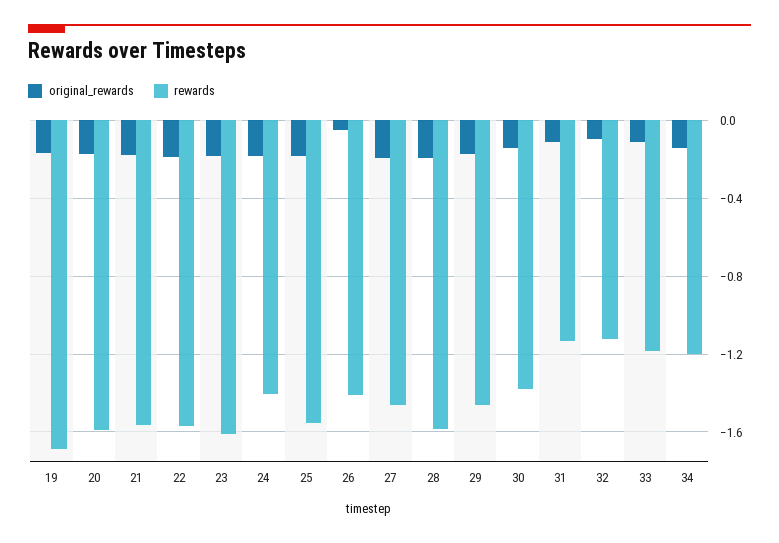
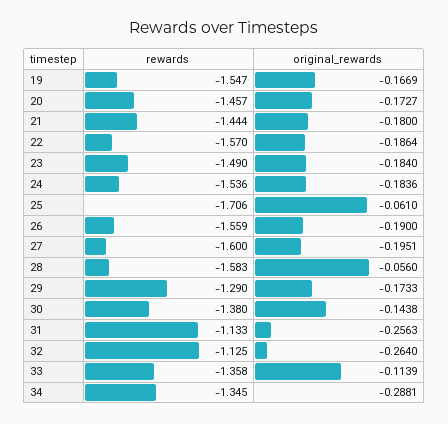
  {
    "original_rewards": {
      "19": -0.1669,
      "20": -0.1727,
      "21": -0.18,
      "22": -0.1864,
      "23": -0.184,
      "24": -0.1836,
-     "25": -0.2,
+     "25": -0.061,
-     "26": -0.05,
+     "26": -0.19,
      "27": -0.1951,
-     "28": -0.2,
+     "28": -0.056,
      "29": -0.1733,
      "30": -0.1438,
-     "31": -0.1,
+     "31": -0.2563,
-     "32": -0.1,
+     "32": -0.264,
      "33": -0.1139,
-     "34": -0.15
+     "34": -0.2881
    },
    "rewards": {
-     "19": -1.7,
+     "19": -1.547,
-     "20": -1.6,
+     "20": -1.457,
-     "21": -1.55,
+     "21": -1.444,
      "22": -1.57,
-     "23": -1.6,
+     "23": -1.49,
-     "24": -1.4,
+     "24": -1.536,
-     "25": -1.55,
+     "25": -1.706,
-     "26": -1.4,
+     "26": -1.559,
-     "27": -1.45,
+     "27": -1.6,
      "28": -1.583,
-     "29": -1.45,
+     "29": -1.29,
      "30": -1.38,
      "31": -1.133,
      "32": -1.125,
-     "33": -1.2,
+     "33": -1.358,
-     "34": -1.2
+     "34": -1.345
    }
  }

